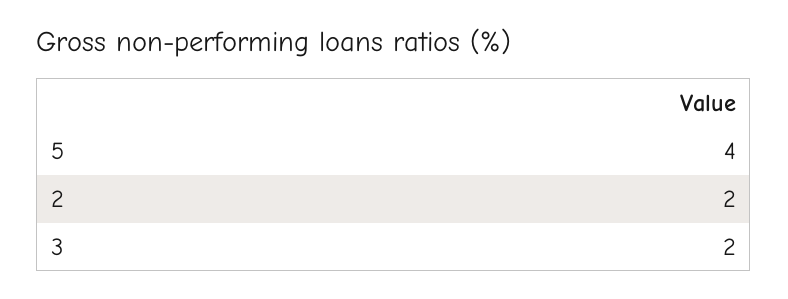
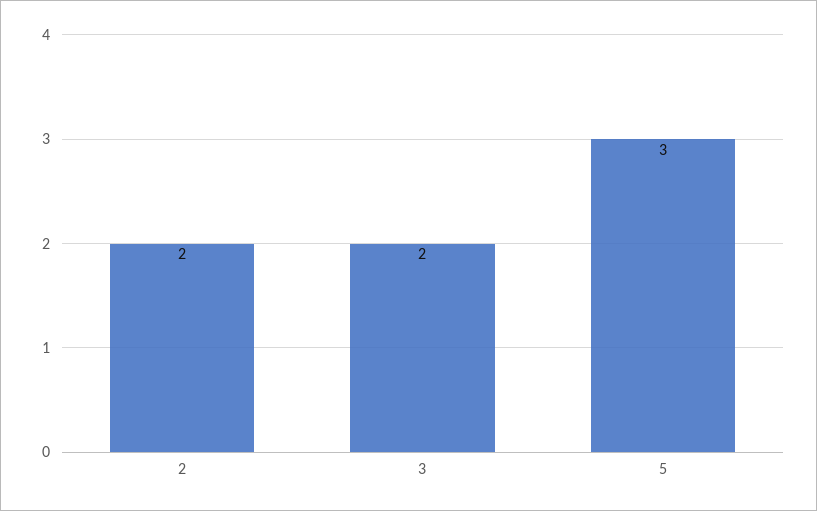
  {
-   "5": 4,
+   "5": 3,
    "2": 2,
    "3": 2
  }

